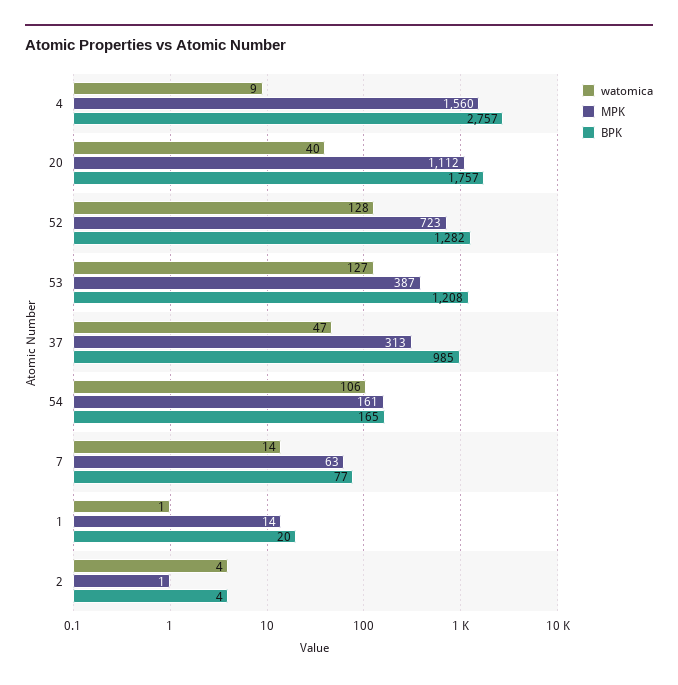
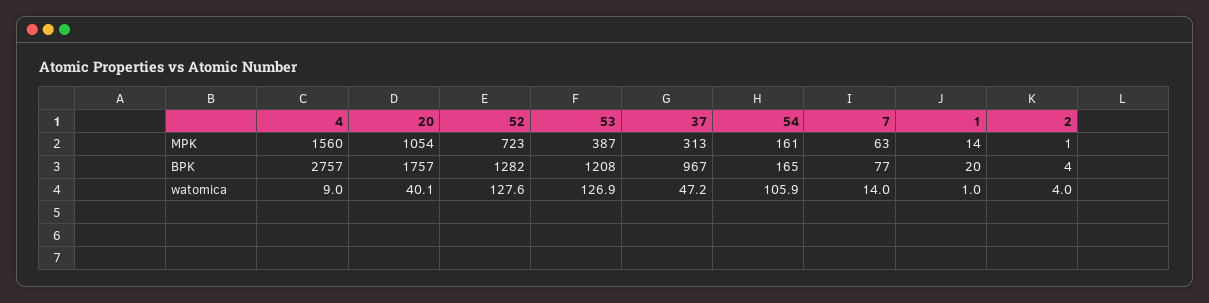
  {
    "watomica": {
      "4": 9,
      "20": 40.1,
      "52": 127.6,
      "53": 126.9,
      "37": 47.2,
      "54": 105.9,
      "7": 14,
      "1": 1,
      "2": 4
    },
    "MPK": {
      "4": 1560,
-     "20": 1112,
+     "20": 1054,
      "52": 723,
      "53": 387,
      "37": 313,
      "54": 161,
      "7": 63,
      "1": 14,
      "2": 1
    },
    "BPK": {
      "4": 2757,
      "20": 1757,
      "52": 1282,
      "53": 1208,
-     "37": 985,
+     "37": 967,
      "54": 165,
      "7": 77,
      "1": 20,
      "2": 4
    }
  }

